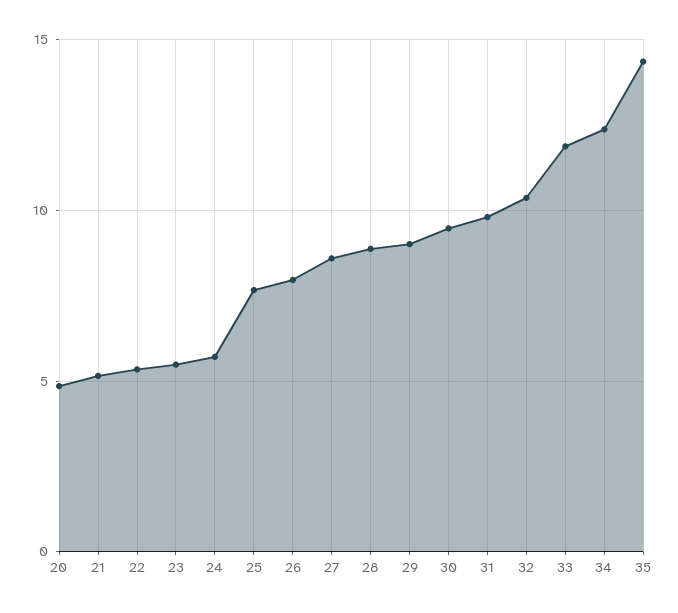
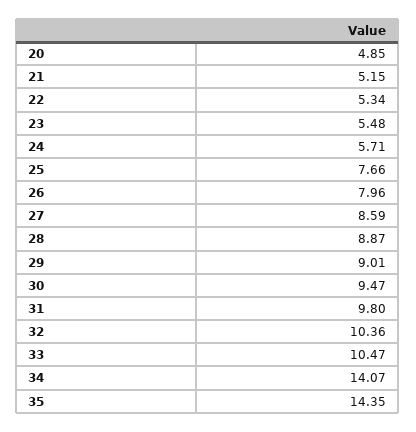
  {
    "20": 4.85,
    "21": 5.15,
    "22": 5.34,
    "23": 5.48,
    "24": 5.71,
    "25": 7.66,
    "26": 7.96,
    "27": 8.59,
    "28": 8.87,
    "29": 9.01,
    "30": 9.47,
    "31": 9.8,
    "32": 10.36,
-   "33": 12,
+   "33": 10.47,
-   "34": 12.5,
+   "34": 14.07,
    "35": 14.35
  }

